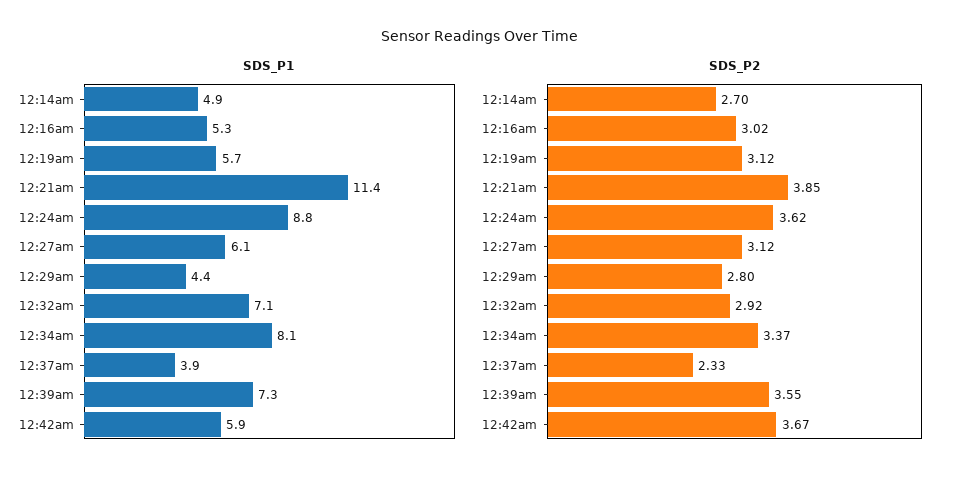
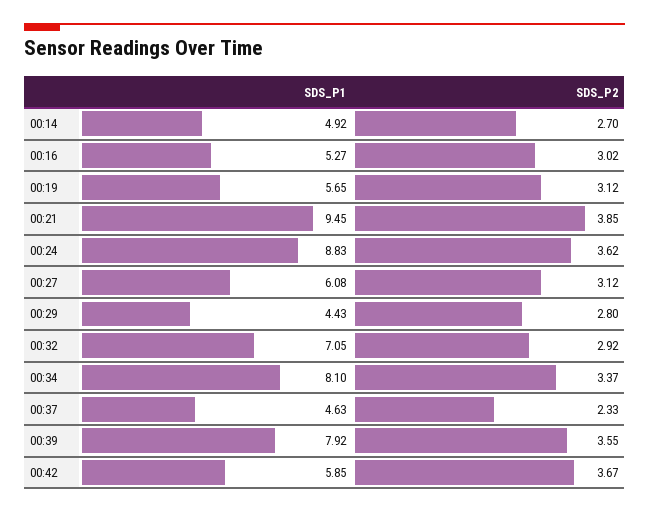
  {
    "SDS_P1": {
      "12:14am": 4.92,
      "12:16am": 5.27,
      "12:19am": 5.65,
-     "12:21am": 11.4,
+     "12:21am": 9.45,
      "12:24am": 8.83,
      "12:27am": 6.08,
      "12:29am": 4.43,
      "12:32am": 7.05,
      "12:34am": 8.1,
-     "12:37am": 3.9,
+     "12:37am": 4.63,
-     "12:39am": 7.3,
+     "12:39am": 7.92,
      "12:42am": 5.85
    },
    "SDS_P2": {
      "12:14am": 2.7,
      "12:16am": 3.02,
      "12:19am": 3.12,
      "12:21am": 3.85,
      "12:24am": 3.62,
      "12:27am": 3.12,
      "12:29am": 2.8,
      "12:32am": 2.92,
      "12:34am": 3.37,
      "12:37am": 2.33,
      "12:39am": 3.55,
      "12:42am": 3.67
    }
  }

